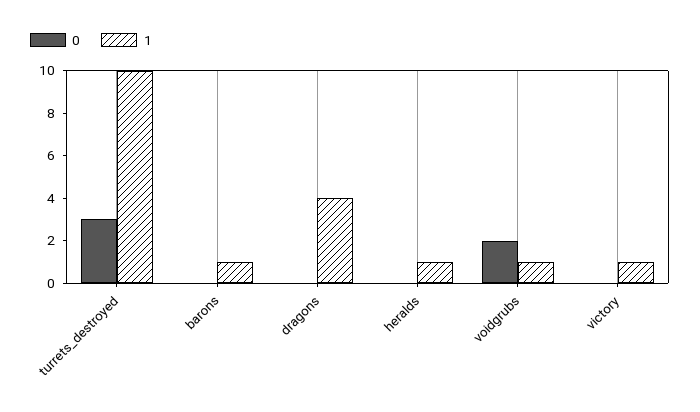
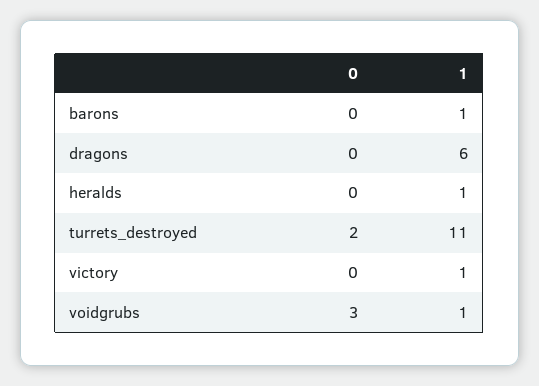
  {
    "0": {
-     "turrets_destroyed": 3,
+     "turrets_destroyed": 2,
      "barons": 0,
      "dragons": 0,
      "heralds": 0,
-     "voidgrubs": 2,
+     "voidgrubs": 3,
      "victory": 0
    },
    "1": {
-     "turrets_destroyed": 10,
+     "turrets_destroyed": 11,
      "barons": 1,
-     "dragons": 4,
+     "dragons": 6,
      "heralds": 1,
      "voidgrubs": 1,
      "victory": 1
    }
  }

